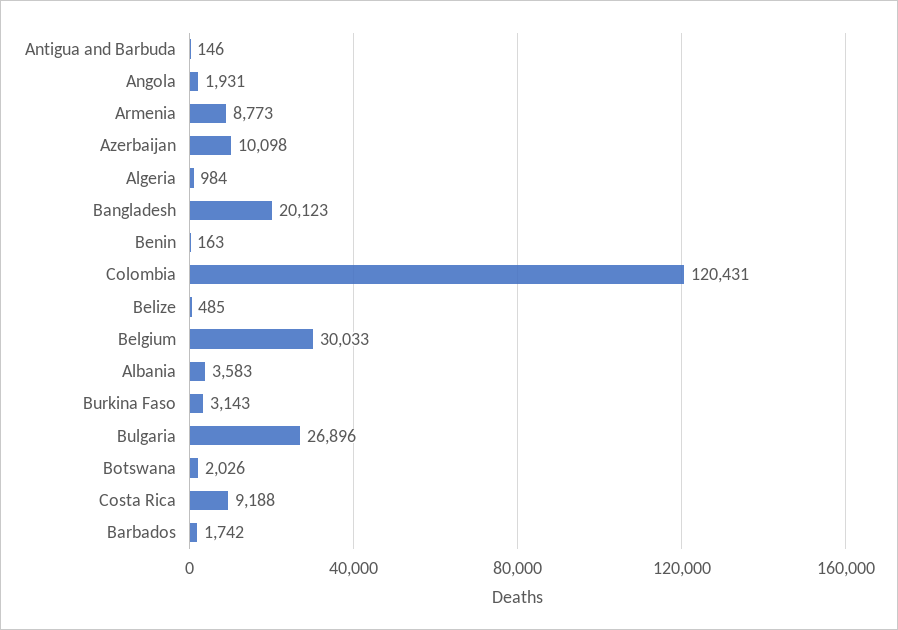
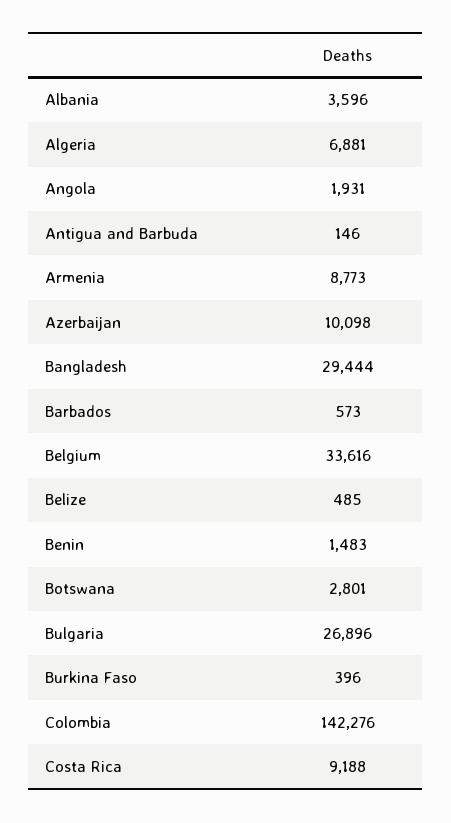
  {
    "Antigua and Barbuda": 146,
    "Angola": 1931,
    "Armenia": 8773,
    "Azerbaijan": 10098,
-   "Algeria": 984,
+   "Algeria": 6881,
-   "Bangladesh": 20123,
+   "Bangladesh": 29444,
-   "Benin": 163,
+   "Benin": 1483,
-   "Colombia": 120431,
+   "Colombia": 142276,
    "Belize": 485,
-   "Belgium": 30033,
+   "Belgium": 33616,
-   "Albania": 3583,
+   "Albania": 3596,
-   "Burkina Faso": 3143,
+   "Burkina Faso": 396,
    "Bulgaria": 26896,
-   "Botswana": 2026,
+   "Botswana": 2801,
    "Costa Rica": 9188,
-   "Barbados": 1742
+   "Barbados": 573
  }

